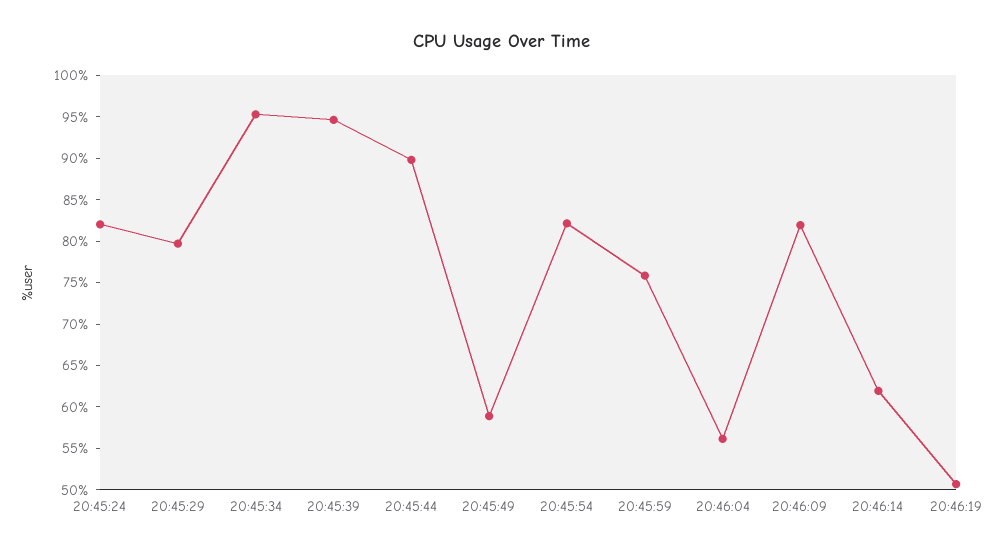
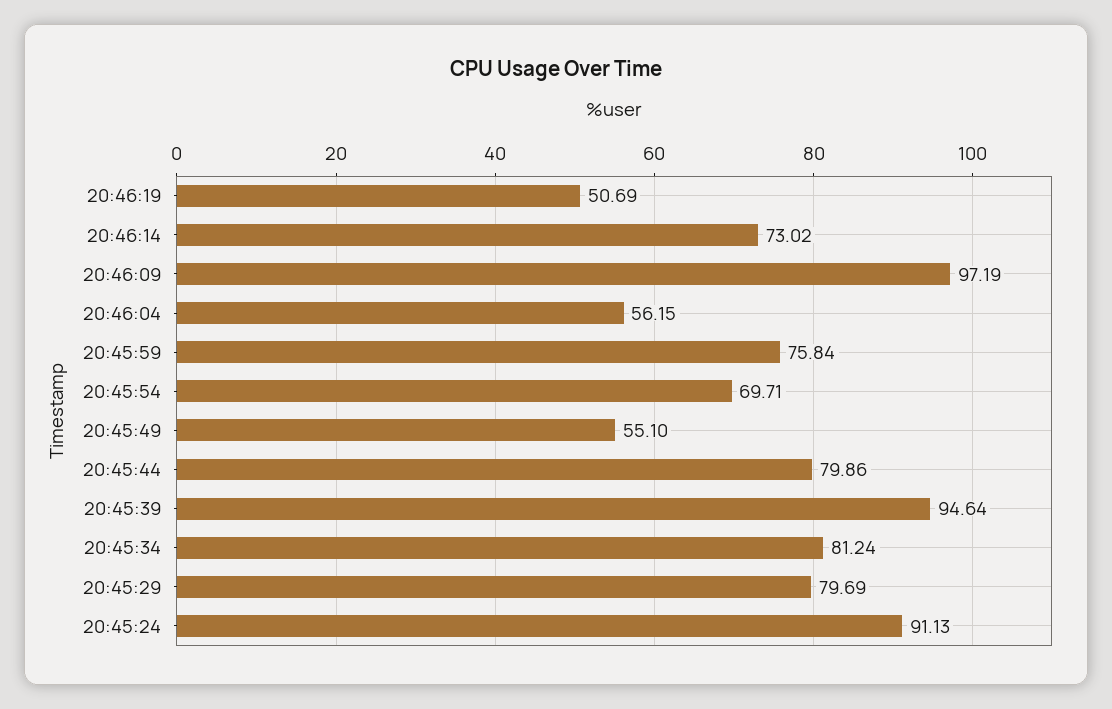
  {
-   "20:45:24": 82,
+   "20:45:24": 91.13,
    "20:45:29": 79.69,
-   "20:45:34": 95,
+   "20:45:34": 81.24,
    "20:45:39": 94.64,
-   "20:45:44": 90,
+   "20:45:44": 79.86,
-   "20:45:49": 59,
+   "20:45:49": 55.1,
-   "20:45:54": 82,
+   "20:45:54": 69.71,
    "20:45:59": 75.84,
    "20:46:04": 56.15,
-   "20:46:09": 82,
+   "20:46:09": 97.19,
-   "20:46:14": 62,
+   "20:46:14": 73.02,
    "20:46:19": 50.69
  }

